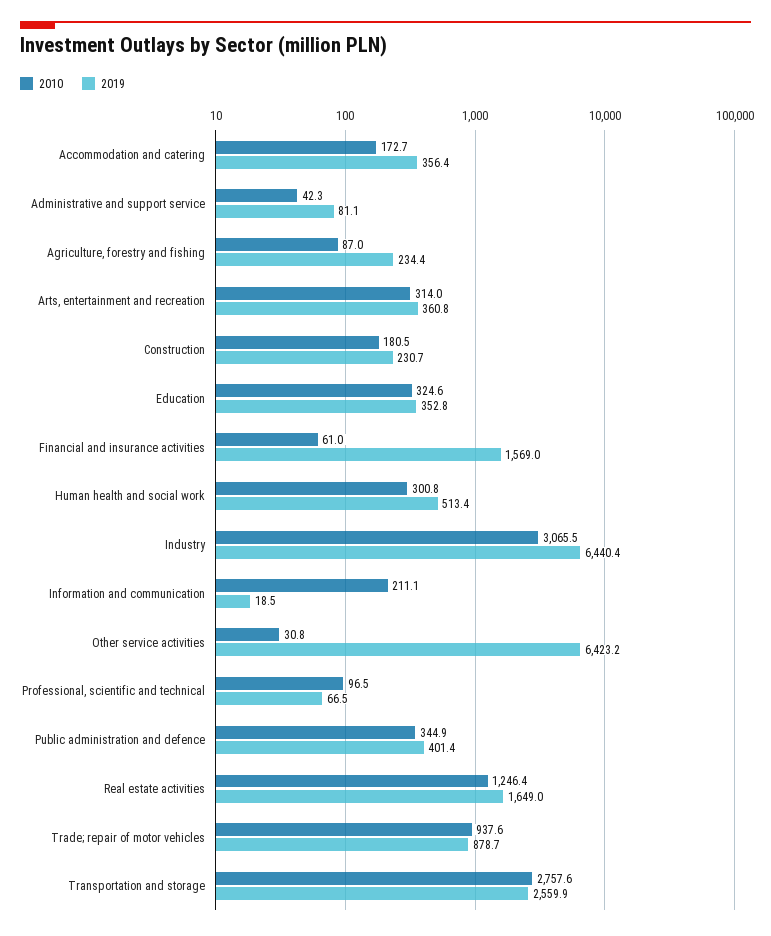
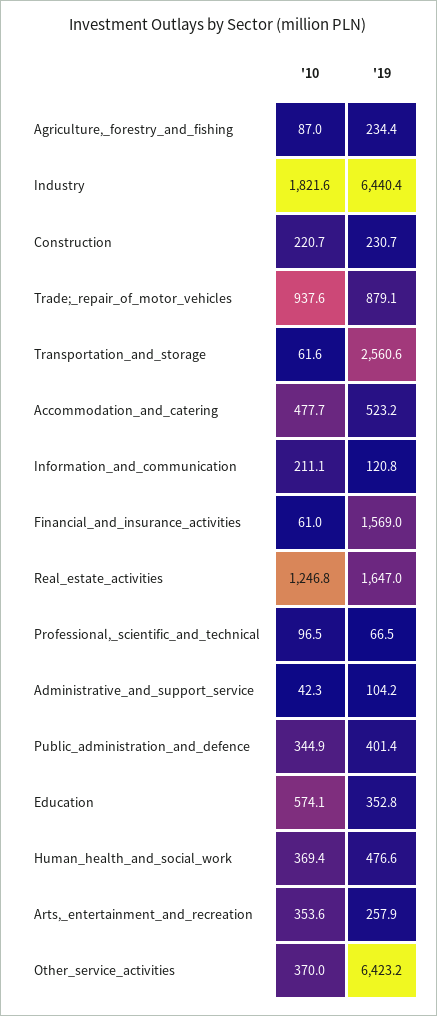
  {
    "2010": {
-     "Accommodation and catering": 172.7,
+     "Accommodation and catering": 477.7,
      "Administrative and support service": 42.3,
      "Agriculture, forestry and fishing": 87,
-     "Arts, entertainment and recreation": 314,
+     "Arts, entertainment and recreation": 353.6,
-     "Construction": 180.5,
+     "Construction": 220.7,
-     "Education": 324.6,
+     "Education": 574.1,
      "Financial and insurance activities": 61,
-     "Human health and social work": 300.8,
+     "Human health and social work": 369.4,
-     "Industry": 3065.5,
+     "Industry": 1821.6,
      "Information and communication": 211.1,
-     "Other service activities": 30.8,
+     "Other service activities": 370,
      "Professional, scientific and technical": 96.5,
      "Public administration and defence": 344.9,
-     "Real estate activities": 1246.4,
+     "Real estate activities": 1246.8,
      "Trade; repair of motor vehicles": 937.6,
-     "Transportation and storage": 2757.6
+     "Transportation and storage": 61.6
    },
    "2019": {
-     "Accommodation and catering": 356.4,
+     "Accommodation and catering": 523.2,
-     "Administrative and support service": 81.1,
+     "Administrative and support service": 104.2,
      "Agriculture, forestry and fishing": 234.4,
-     "Arts, entertainment and recreation": 360.8,
+     "Arts, entertainment and recreation": 257.9,
      "Construction": 230.7,
      "Education": 352.8,
      "Financial and insurance activities": 1569,
-     "Human health and social work": 513.4,
+     "Human health and social work": 476.6,
      "Industry": 6440.4,
-     "Information and communication": 18.5,
+     "Information and communication": 120.8,
      "Other service activities": 6423.2,
      "Professional, scientific and technical": 66.5,
      "Public administration and defence": 401.4,
-     "Real estate activities": 1649,
+     "Real estate activities": 1647,
-     "Trade; repair of motor vehicles": 878.7,
+     "Trade; repair of motor vehicles": 879.1,
-     "Transportation and storage": 2559.9
+     "Transportation and storage": 2560.6
    }
  }

